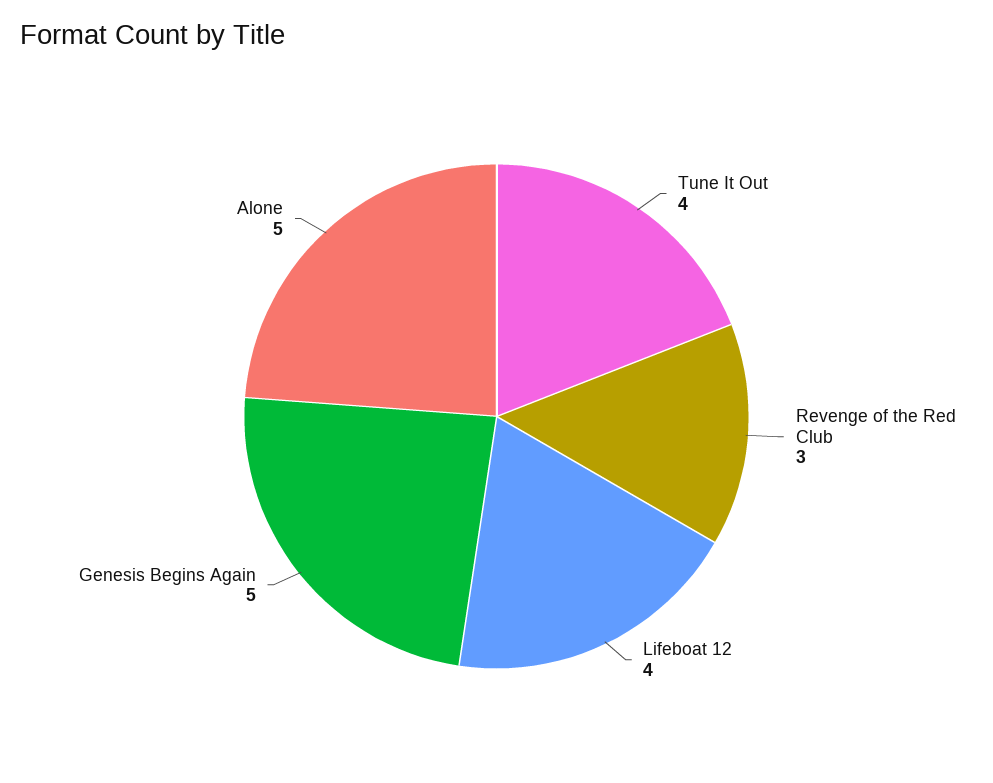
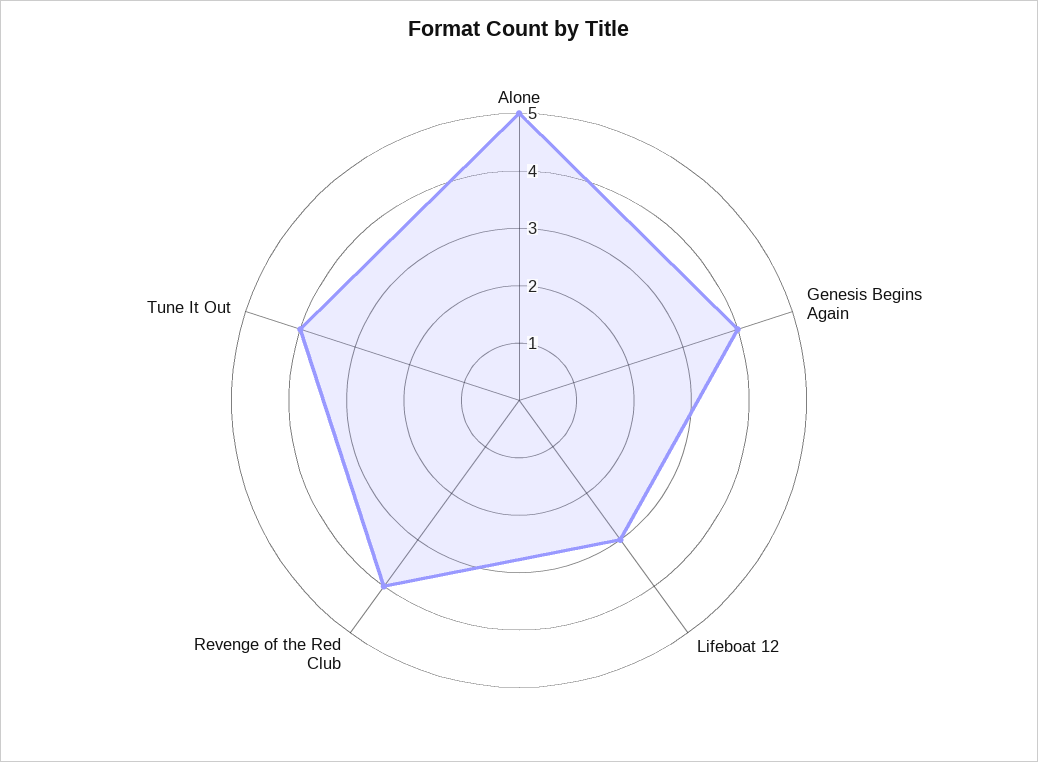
  {
    "Tune It Out": 4,
-   "Revenge of the Red Club": 3,
+   "Revenge of the Red Club": 4,
-   "Lifeboat 12": 4,
+   "Lifeboat 12": 3,
-   "Genesis Begins Again": 5,
+   "Genesis Begins Again": 4,
    "Alone": 5
  }

